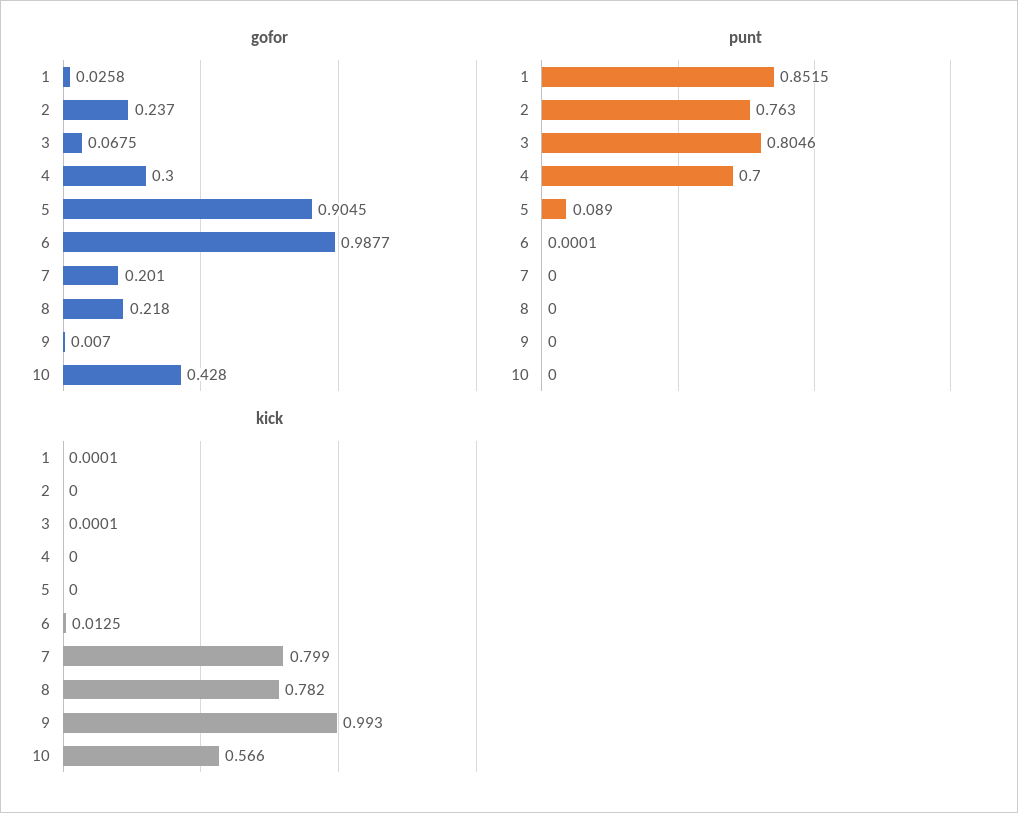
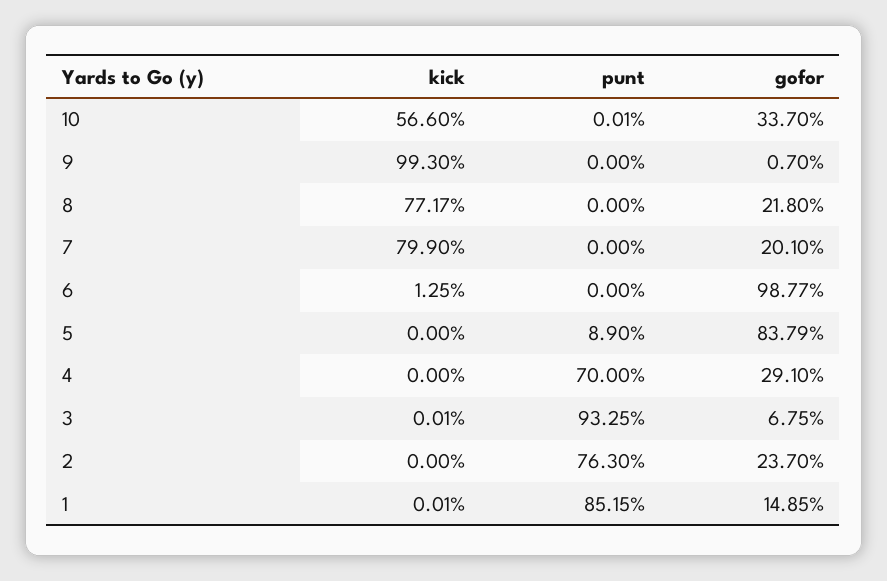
  {
    "gofor": {
-     "1": 0.0258,
+     "1": 0.1485,
      "2": 0.237,
      "3": 0.0675,
-     "4": 0.3,
+     "4": 0.291,
-     "5": 0.9045,
+     "5": 0.8379,
      "6": 0.9877,
      "7": 0.201,
      "8": 0.218,
      "9": 0.007,
-     "10": 0.428
+     "10": 0.337
    },
    "punt": {
      "1": 0.8515,
      "2": 0.763,
-     "3": 0.8046,
+     "3": 0.9325,
      "4": 0.7,
      "5": 0.089,
-     "6": 0.0001,
+     "6": 0,
      "7": 0,
      "8": 0,
      "9": 0,
-     "10": 0
+     "10": 0.0001
    },
    "kick": {
      "1": 0.0001,
      "2": 0,
      "3": 0.0001,
      "4": 0,
      "5": 0,
      "6": 0.0125,
      "7": 0.799,
-     "8": 0.782,
+     "8": 0.7717,
      "9": 0.993,
      "10": 0.566
    }
  }

